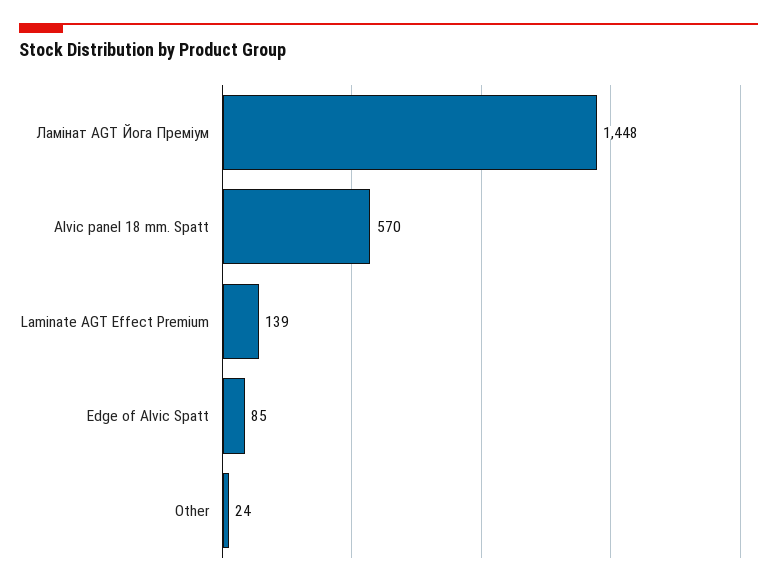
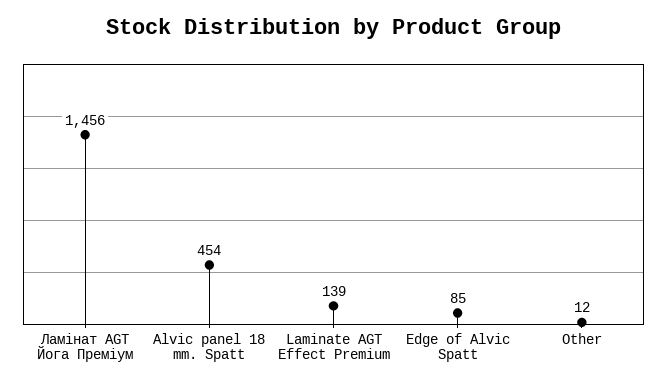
  {
-   "Ламінат AGT Йога Преміум": 1448,
+   "Ламінат AGT Йога Преміум": 1456,
-   "Alvic panel 18 mm. Spatt": 570,
+   "Alvic panel 18 mm. Spatt": 454,
    "Laminate AGT Effect Premium": 139,
    "Edge of Alvic Spatt": 85,
-   "Other": 24
+   "Other": 12
  }

